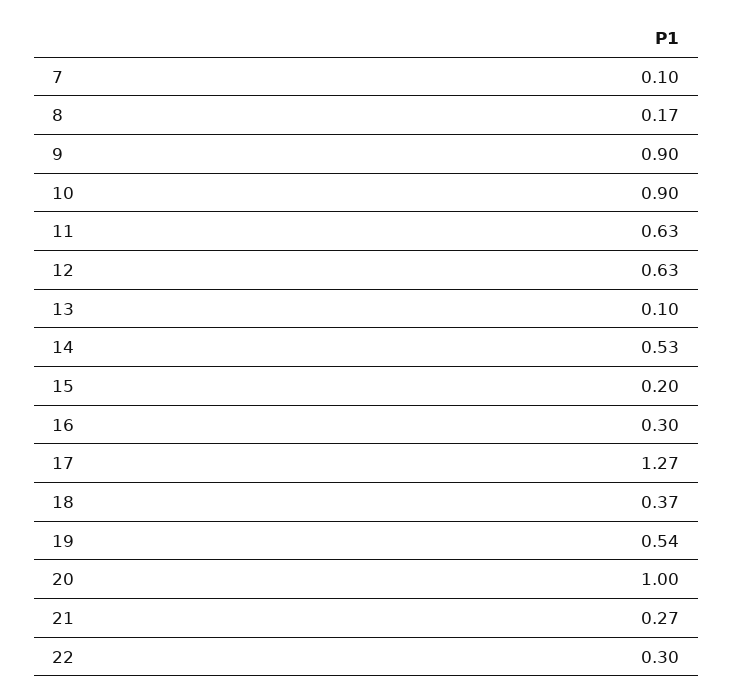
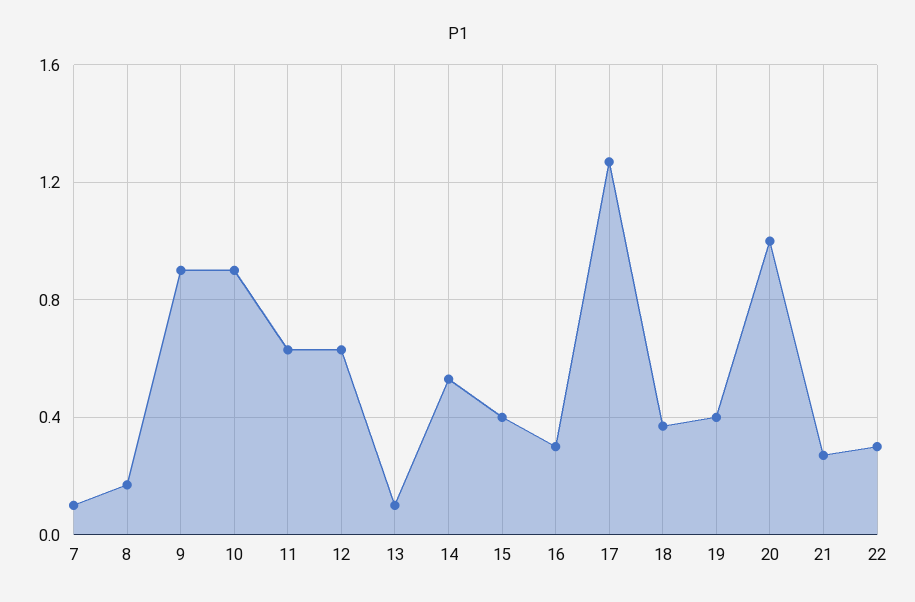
  {
    "7": 0.1,
    "8": 0.17,
    "9": 0.9,
    "10": 0.9,
    "11": 0.63,
    "12": 0.63,
    "13": 0.1,
    "14": 0.53,
-   "15": 0.2,
+   "15": 0.4,
    "16": 0.3,
    "17": 1.27,
    "18": 0.37,
-   "19": 0.54,
+   "19": 0.4,
    "20": 1,
    "21": 0.27,
    "22": 0.3
  }

